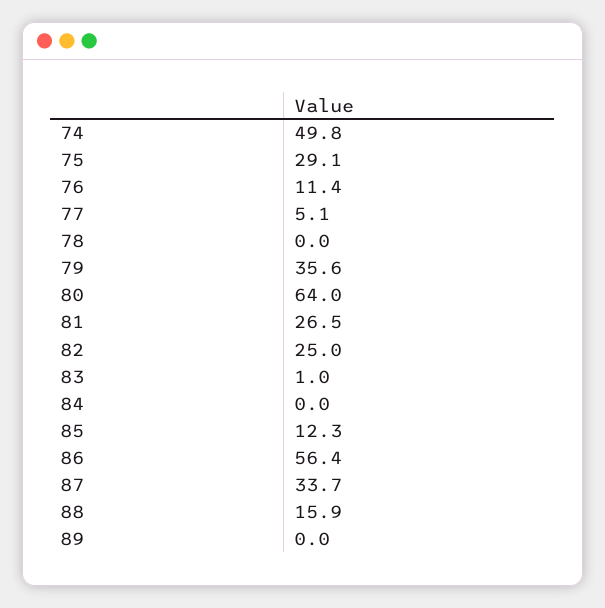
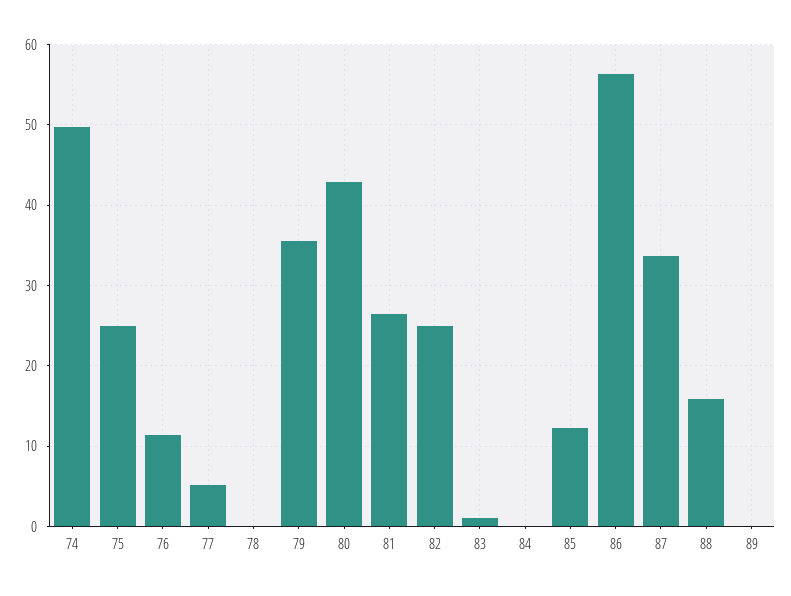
  {
    "74": 49.8,
-   "75": 29.1,
+   "75": 25,
    "76": 11.4,
    "77": 5.1,
    "78": 0,
    "79": 35.6,
-   "80": 64,
+   "80": 43,
    "81": 26.5,
    "82": 25,
    "83": 1,
    "84": 0,
    "85": 12.3,
    "86": 56.4,
    "87": 33.7,
    "88": 15.9,
    "89": 0
  }

